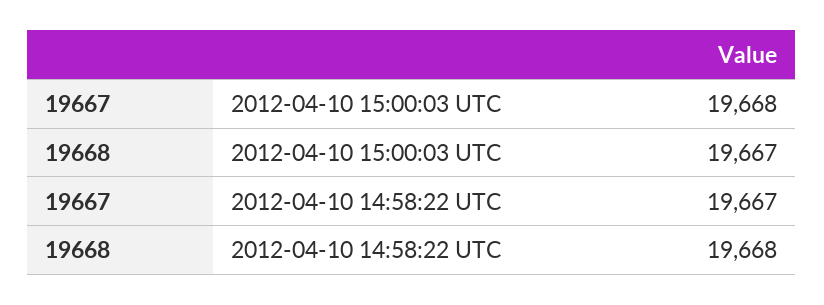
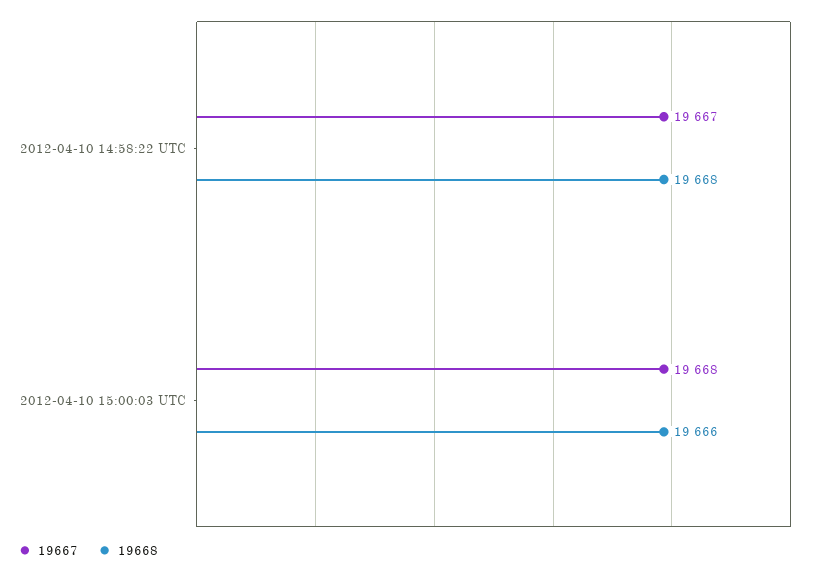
  {
    "19667": {
      "2012-04-10 15:00:03 UTC": 19668,
      "2012-04-10 14:58:22 UTC": 19667
    },
    "19668": {
-     "2012-04-10 15:00:03 UTC": 19667,
+     "2012-04-10 15:00:03 UTC": 19666,
      "2012-04-10 14:58:22 UTC": 19668
    }
  }

